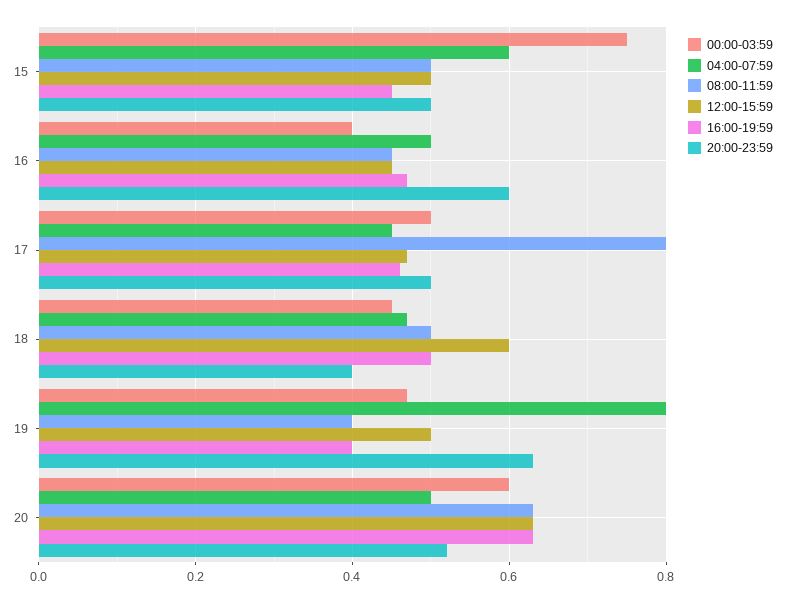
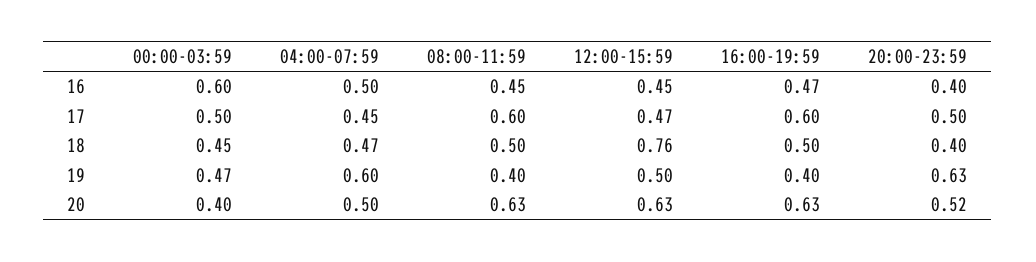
  {
    "00:00-03:59": {
-     "15": 0.75,
-     "16": 0.4,
+     "16": 0.6,
      "17": 0.5,
      "18": 0.45,
      "19": 0.47,
-     "20": 0.6
+     "20": 0.4
    },
    "04:00-07:59": {
-     "15": 0.6,
      "16": 0.5,
      "17": 0.45,
      "18": 0.47,
-     "19": 0.8,
+     "19": 0.6,
      "20": 0.5
    },
    "08:00-11:59": {
-     "15": 0.5,
      "16": 0.45,
-     "17": 0.8,
+     "17": 0.6,
      "18": 0.5,
      "19": 0.4,
      "20": 0.63
    },
    "12:00-15:59": {
-     "15": 0.5,
      "16": 0.45,
      "17": 0.47,
-     "18": 0.6,
+     "18": 0.76,
      "19": 0.5,
      "20": 0.63
    },
    "16:00-19:59": {
-     "15": 0.45,
      "16": 0.47,
-     "17": 0.45,
+     "17": 0.6,
      "18": 0.5,
      "19": 0.4,
      "20": 0.63
    },
    "20:00-23:59": {
-     "15": 0.5,
-     "16": 0.6,
+     "16": 0.4,
      "17": 0.5,
      "18": 0.4,
      "19": 0.63,
      "20": 0.52
    }
  }

